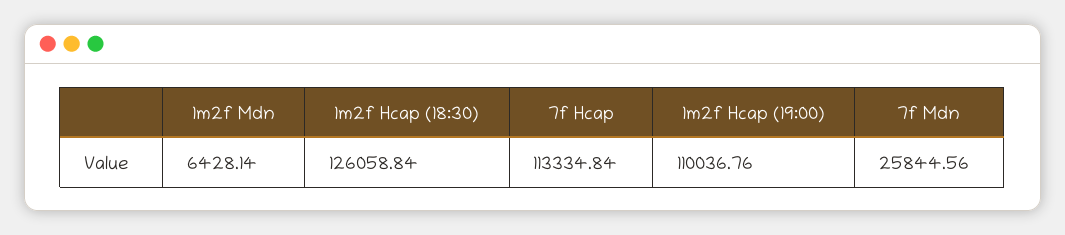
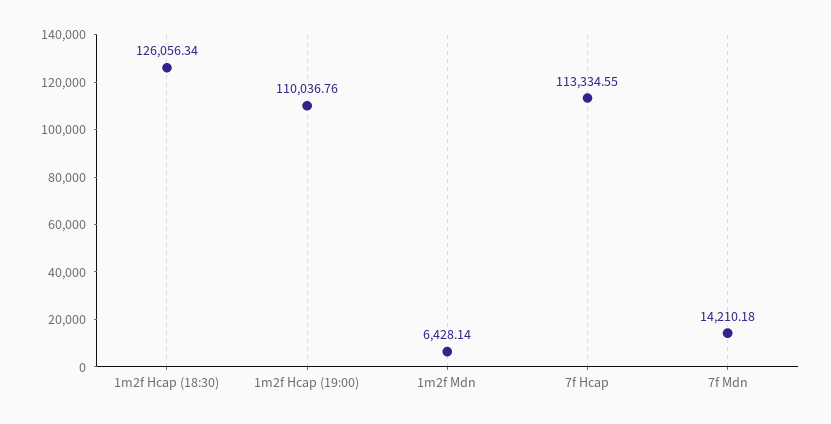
  {
    "1m2f Mdn": 6428.14,
-   "1m2f Hcap (18:30)": 126058.84,
+   "1m2f Hcap (18:30)": 126056.34,
-   "7f Hcap": 113334.84,
+   "7f Hcap": 113334.55,
    "1m2f Hcap (19:00)": 110036.76,
-   "7f Mdn": 25844.56
+   "7f Mdn": 14210.18
  }

